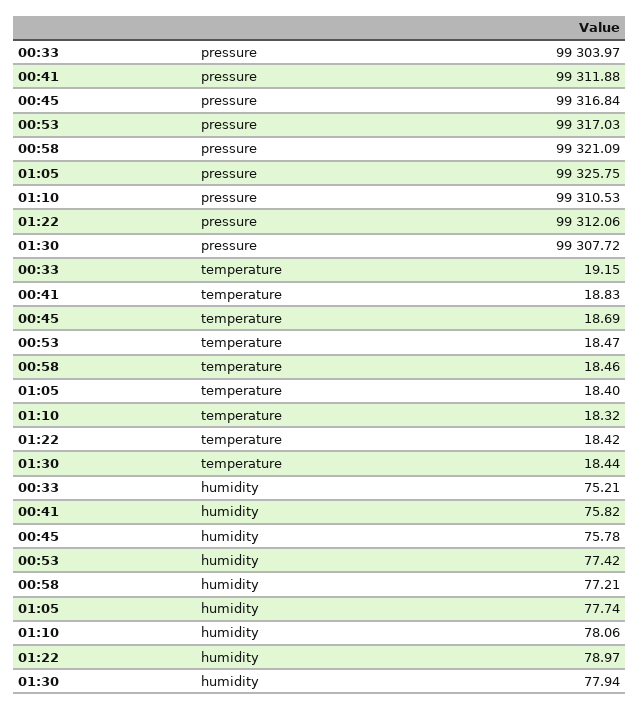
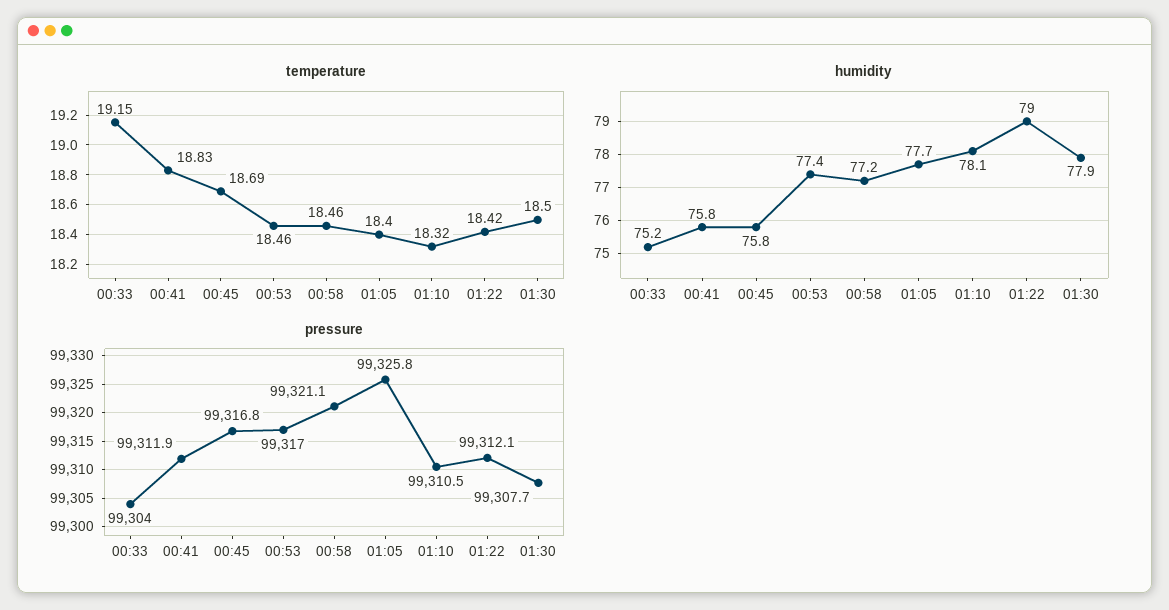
  {
    "pressure": {
      "00:33": 99303.97,
      "00:41": 99311.88,
      "00:45": 99316.84,
      "00:53": 99317.03,
      "00:58": 99321.09,
      "01:05": 99325.75,
      "01:10": 99310.53,
      "01:22": 99312.06,
      "01:30": 99307.72
    },
    "temperature": {
      "00:33": 19.15,
      "00:41": 18.83,
      "00:45": 18.69,
-     "00:53": 18.47,
+     "00:53": 18.46,
      "00:58": 18.46,
      "01:05": 18.4,
      "01:10": 18.32,
      "01:22": 18.42,
-     "01:30": 18.44
+     "01:30": 18.5
    },
    "humidity": {
      "00:33": 75.21,
      "00:41": 75.82,
      "00:45": 75.78,
      "00:53": 77.42,
      "00:58": 77.21,
      "01:05": 77.74,
      "01:10": 78.06,
      "01:22": 78.97,
      "01:30": 77.94
    }
  }

